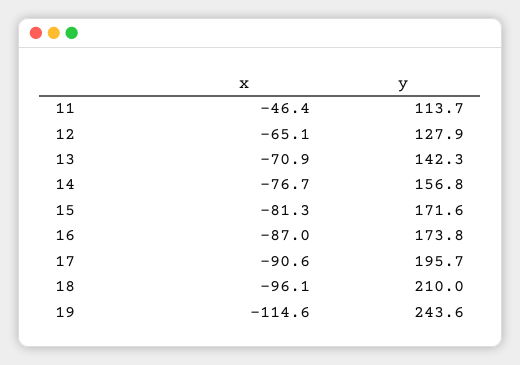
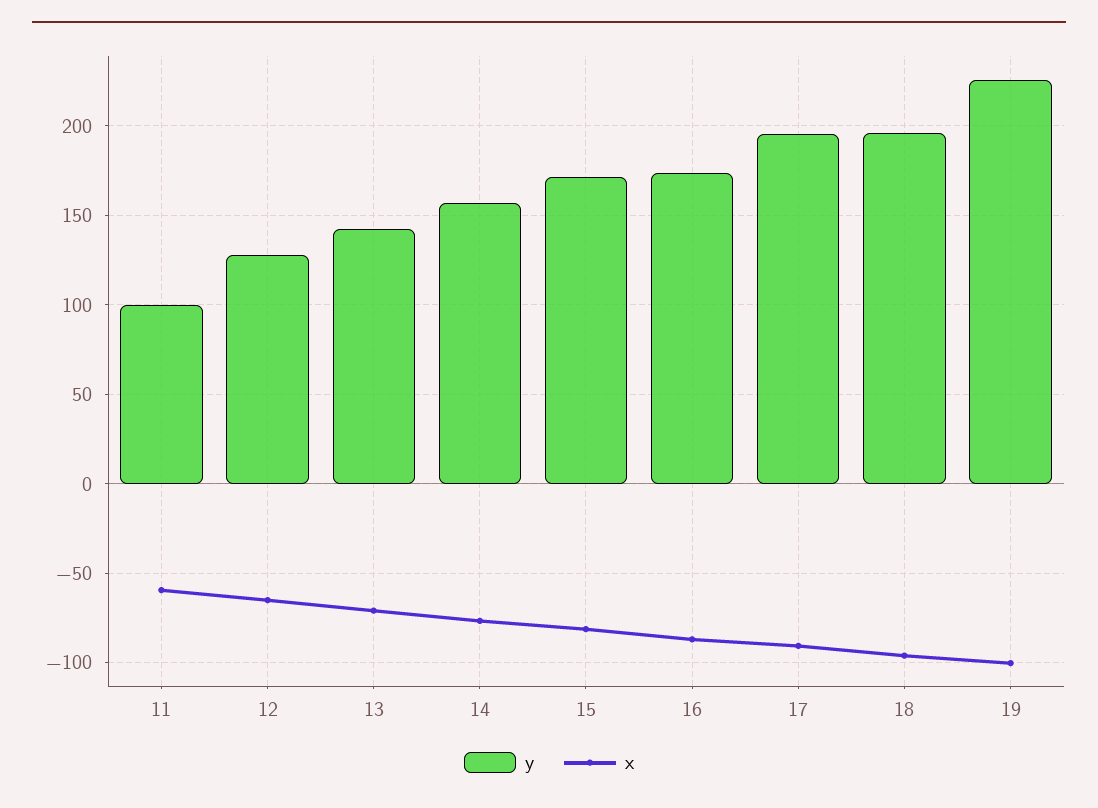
  {
    "x": {
-     "11": -46.4,
+     "11": -60,
      "12": -65.1,
      "13": -70.9,
      "14": -76.7,
      "15": -81.3,
      "16": -87,
      "17": -90.6,
      "18": -96.1,
-     "19": -114.6
+     "19": -100
    },
    "y": {
-     "11": 113.7,
+     "11": 100,
      "12": 127.9,
      "13": 142.3,
      "14": 156.8,
      "15": 171.6,
      "16": 173.8,
      "17": 195.7,
-     "18": 210,
+     "18": 195,
-     "19": 243.6
+     "19": 225
    }
  }

